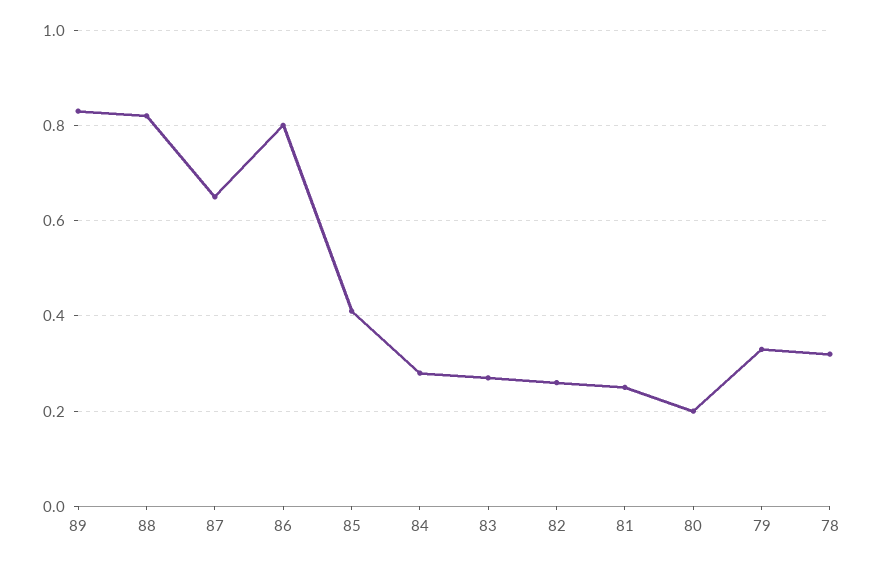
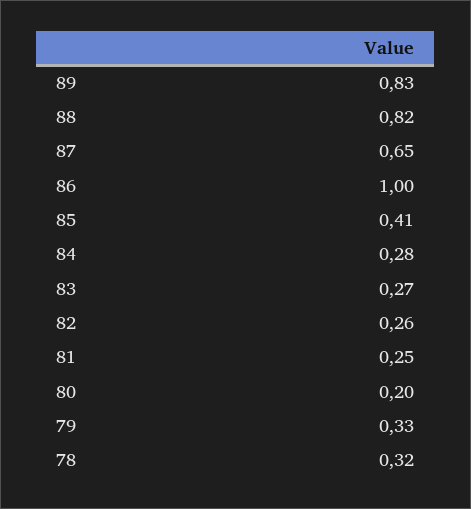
  {
    "89": 0.83,
    "88": 0.82,
    "87": 0.65,
-   "86": 0.8,
+   "86": 1,
    "85": 0.41,
    "84": 0.28,
    "83": 0.27,
    "82": 0.26,
    "81": 0.25,
    "80": 0.2,
    "79": 0.33,
    "78": 0.32
  }

